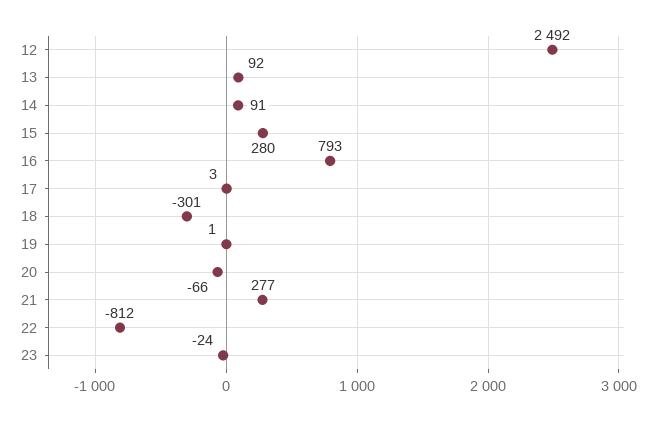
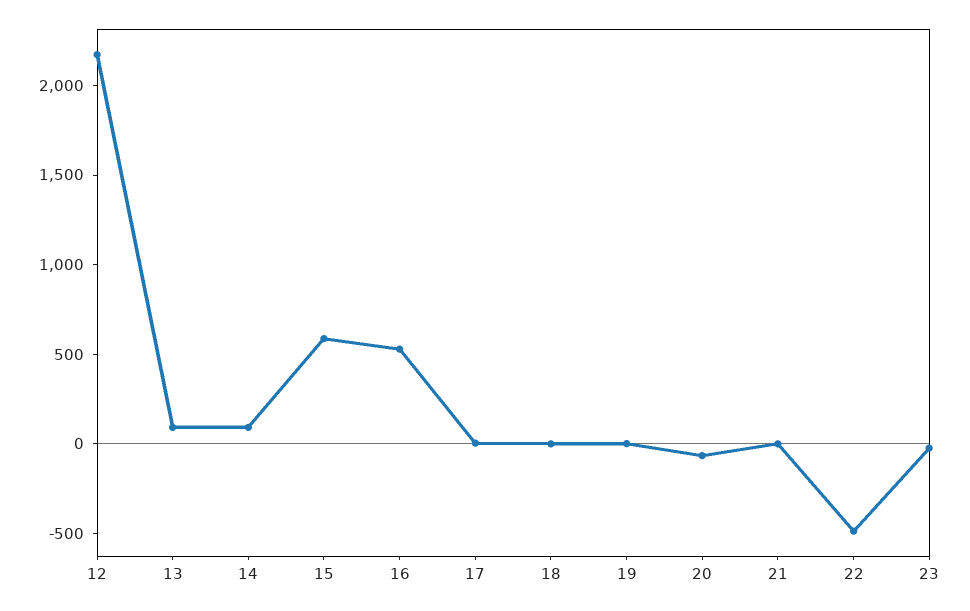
  {
-   "12": 2492,
+   "12": 2200,
    "13": 92,
    "14": 91,
-   "15": 280,
+   "15": 600,
-   "16": 793,
+   "16": 500,
    "17": 3,
-   "18": -301,
+   "18": 0,
    "19": 1,
    "20": -66,
-   "21": 277,
+   "21": 0,
-   "22": -812,
+   "22": -500,
    "23": -24
  }

